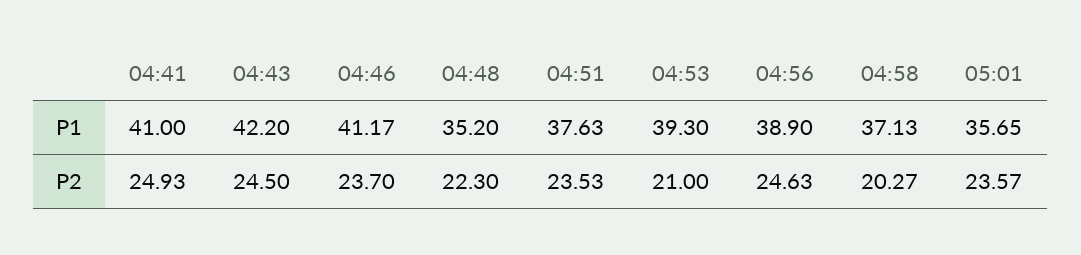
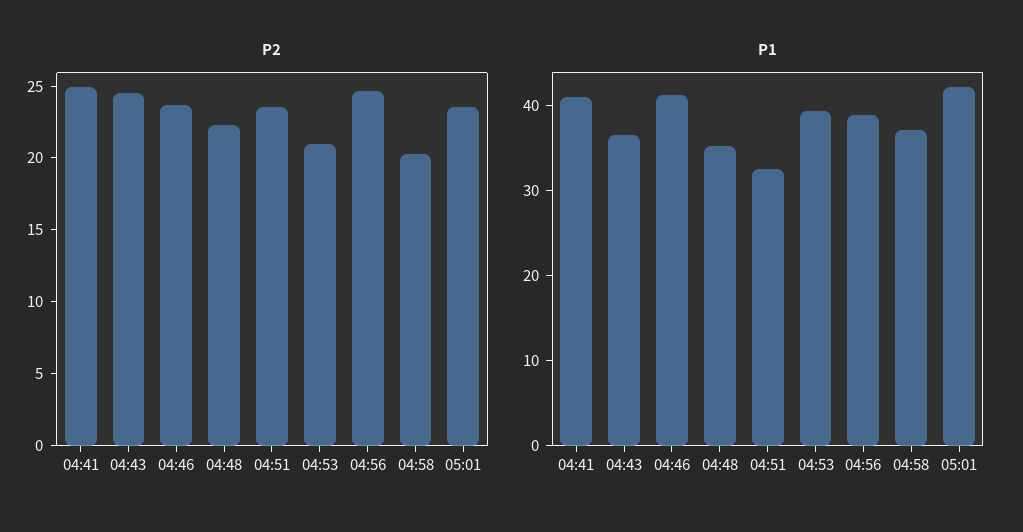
  {
    "P1": {
      "04:41": 41,
-     "04:43": 42.2,
+     "04:43": 36,
      "04:46": 41.17,
      "04:48": 35.2,
-     "04:51": 37.63,
+     "04:51": 32,
      "04:53": 39.3,
      "04:56": 38.9,
      "04:58": 37.13,
-     "05:01": 35.65
+     "05:01": 42
    },
    "P2": {
      "04:41": 24.93,
      "04:43": 24.5,
      "04:46": 23.7,
      "04:48": 22.3,
      "04:51": 23.53,
      "04:53": 21,
      "04:56": 24.63,
      "04:58": 20.27,
      "05:01": 23.57
    }
  }

